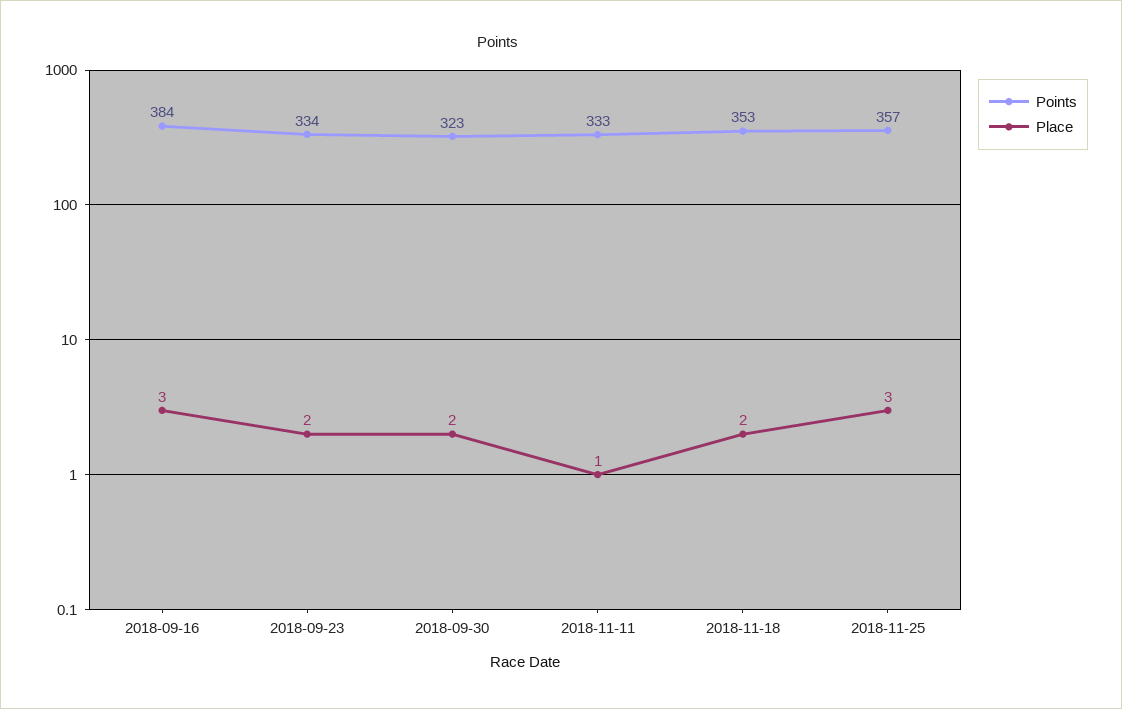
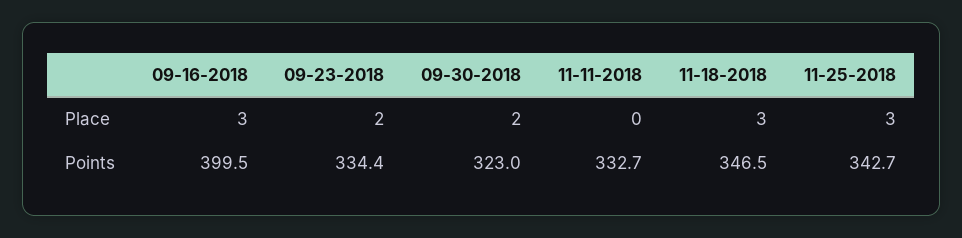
  {
    "Points": {
-     "2018-09-16": 384,
+     "2018-09-16": 399.5,
      "2018-09-23": 334.4,
      "2018-09-30": 323,
      "2018-11-11": 332.7,
-     "2018-11-18": 353,
+     "2018-11-18": 346.5,
-     "2018-11-25": 357
+     "2018-11-25": 342.7
    },
    "Place": {
      "2018-09-16": 3,
      "2018-09-23": 2,
      "2018-09-30": 2,
-     "2018-11-11": 1,
+     "2018-11-11": 0,
-     "2018-11-18": 2,
+     "2018-11-18": 3,
      "2018-11-25": 3
    }
  }

